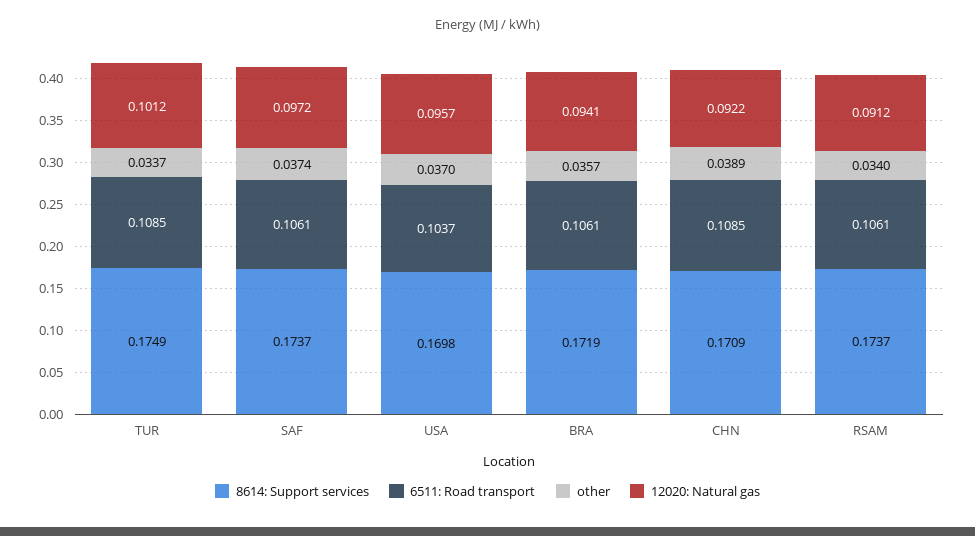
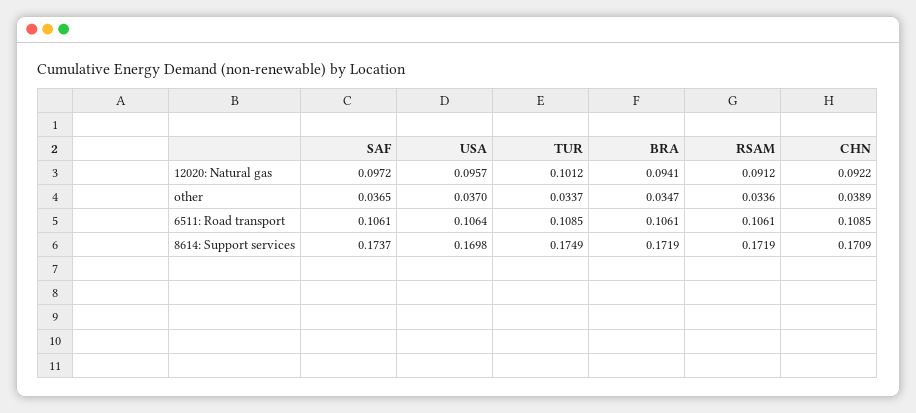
  {
    "8614: Support services": {
      "TUR": 0.1749,
      "SAF": 0.1737,
      "USA": 0.1698,
      "BRA": 0.1719,
      "CHN": 0.1709,
-     "RSAM": 0.1737
+     "RSAM": 0.1719
    },
    "6511: Road transport": {
      "TUR": 0.1085,
      "SAF": 0.1061,
-     "USA": 0.1037,
+     "USA": 0.1064,
      "BRA": 0.1061,
      "CHN": 0.1085,
      "RSAM": 0.1061
    },
    "other": {
      "TUR": 0.0337,
-     "SAF": 0.0374,
+     "SAF": 0.0365,
      "USA": 0.037,
-     "BRA": 0.0357,
+     "BRA": 0.0347,
      "CHN": 0.0389,
-     "RSAM": 0.034
+     "RSAM": 0.0336
    },
    "12020: Natural gas": {
      "TUR": 0.1012,
      "SAF": 0.0972,
      "USA": 0.0957,
      "BRA": 0.0941,
      "CHN": 0.0922,
      "RSAM": 0.0912
    }
  }

